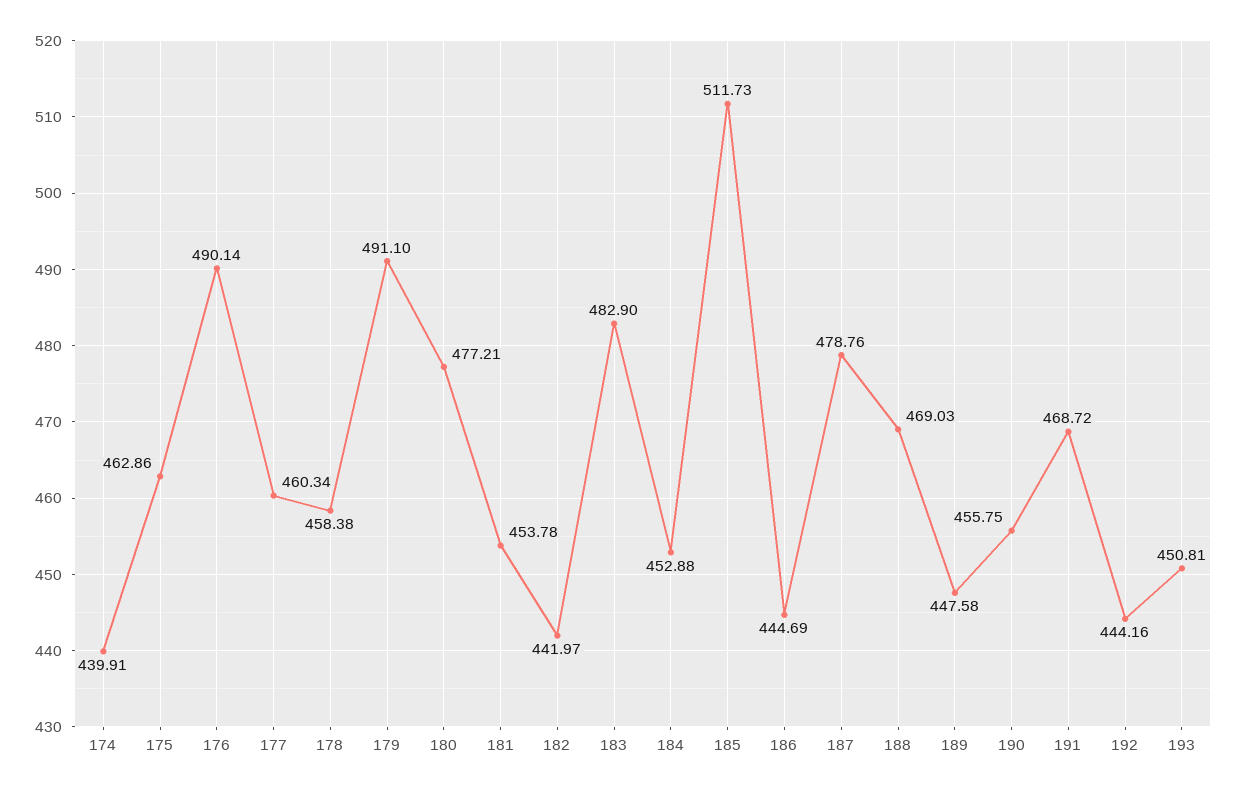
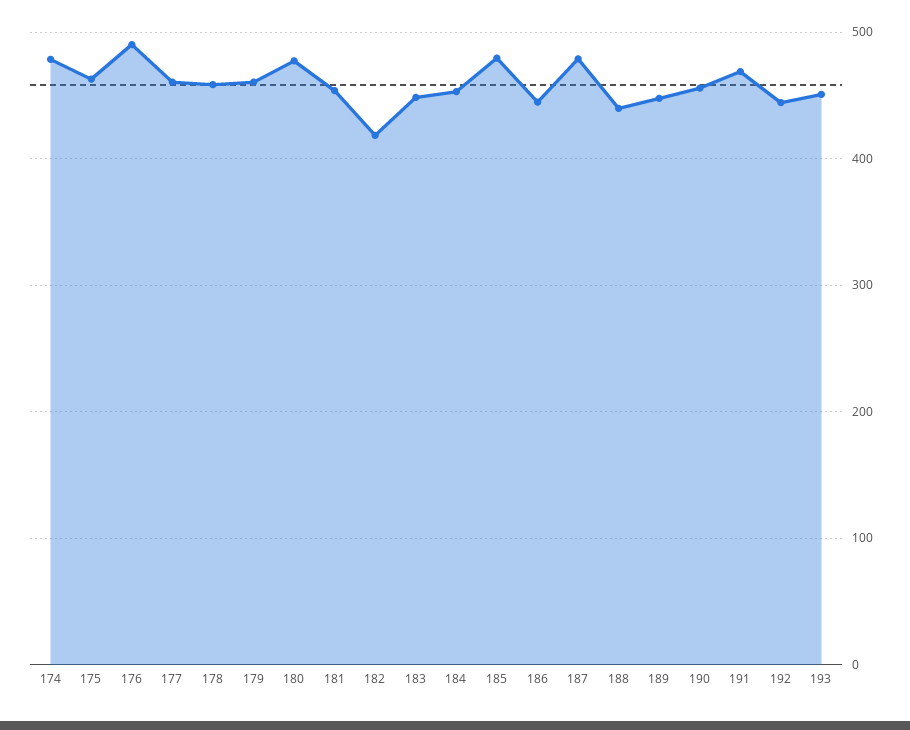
  {
-   "174": 439.91,
+   "174": 480,
    "175": 462.86,
    "176": 490.14,
    "177": 460.34,
    "178": 458.38,
-   "179": 491.1,
+   "179": 460,
    "180": 477.21,
    "181": 453.78,
-   "182": 441.97,
+   "182": 420,
-   "183": 482.9,
+   "183": 450,
    "184": 452.88,
-   "185": 511.73,
+   "185": 480,
    "186": 444.69,
    "187": 478.76,
-   "188": 469.03,
+   "188": 440,
    "189": 447.58,
    "190": 455.75,
    "191": 468.72,
    "192": 444.16,
    "193": 450.81
  }

